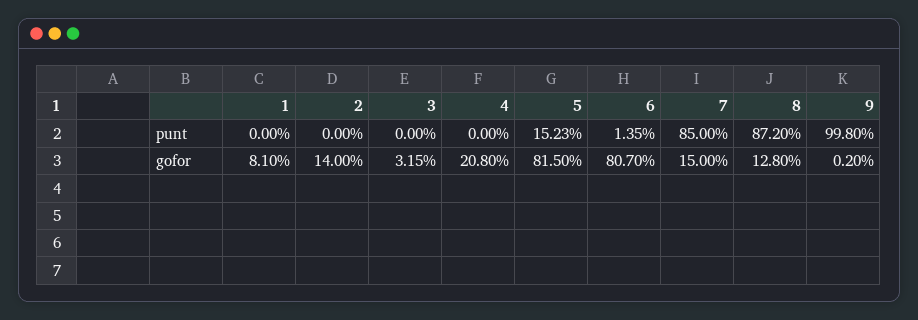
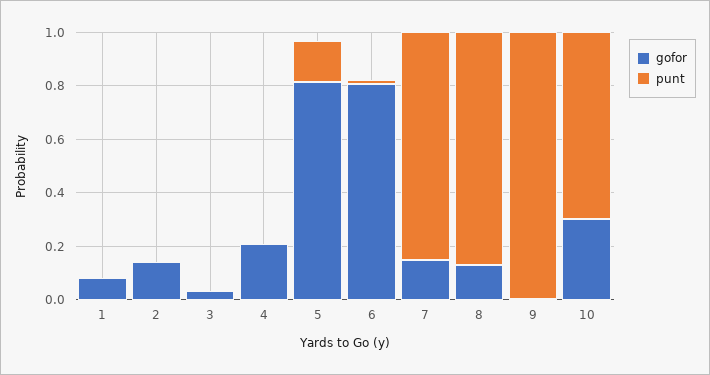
  {
    "punt": {
      "1": 0,
      "2": 0,
      "3": 0,
      "4": 0,
      "5": 0.1523,
      "6": 0.0135,
      "7": 0.85,
      "8": 0.872,
-     "9": 0.998
+     "9": 0.998,
+     "10": 0.7
    },
    "gofor": {
      "1": 0.081,
      "2": 0.14,
      "3": 0.0315,
      "4": 0.208,
      "5": 0.815,
      "6": 0.807,
      "7": 0.15,
      "8": 0.128,
-     "9": 0.002
+     "9": 0.002,
+     "10": 0.3
    }
  }

